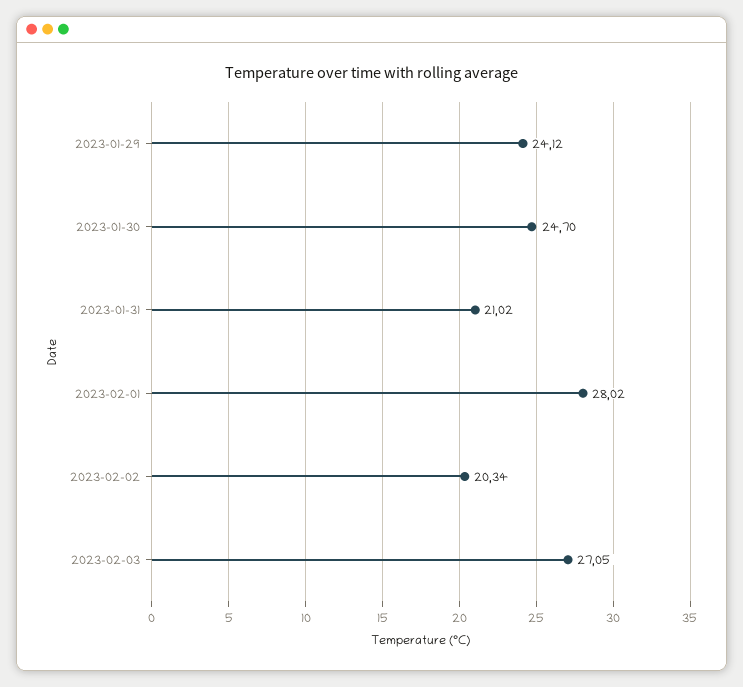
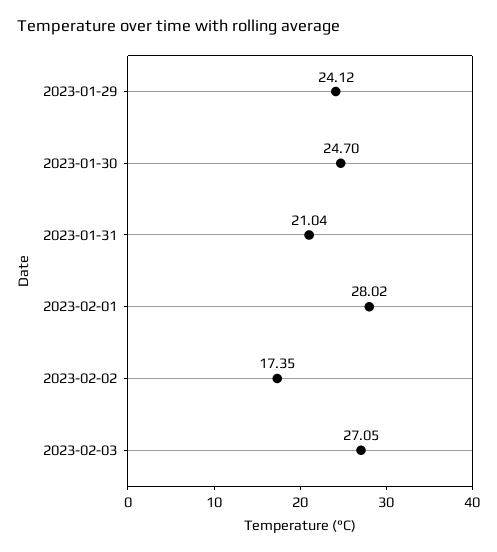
  {
    "2023-01-29": 24.12,
    "2023-01-30": 24.7,
-   "2023-01-31": 21.02,
+   "2023-01-31": 21.04,
    "2023-02-01": 28.02,
-   "2023-02-02": 20.34,
+   "2023-02-02": 17.35,
    "2023-02-03": 27.05
  }

